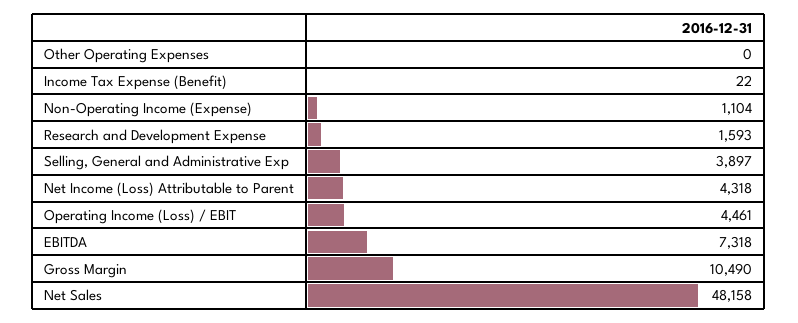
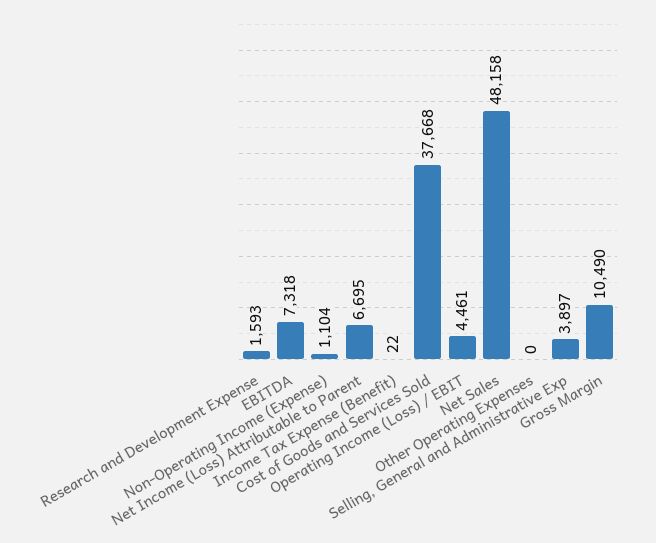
  {
    "Other Operating Expenses": 0,
    "Income Tax Expense (Benefit)": 22,
    "Non-Operating Income (Expense)": 1104,
    "Research and Development Expense": 1593,
    "Selling, General and Administrative Exp": 3897,
-   "Net Income (Loss) Attributable to Parent": 4318,
+   "Net Income (Loss) Attributable to Parent": 6695,
    "Operating Income (Loss) / EBIT": 4461,
    "EBITDA": 7318,
    "Gross Margin": 10490,
-   "Net Sales": 48158
+   "Net Sales": 48158,
+   "Cost of Goods and Services Sold": 37668
  }

